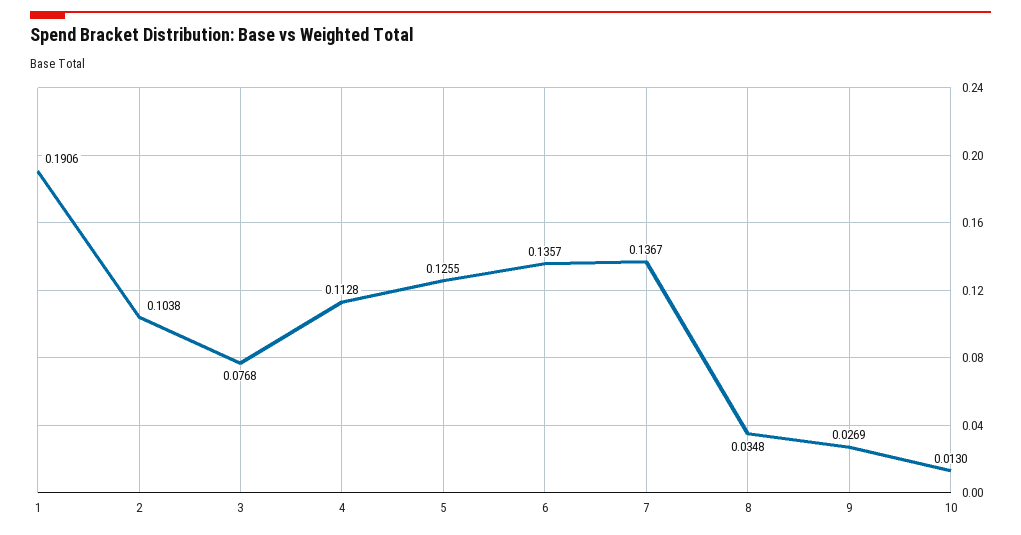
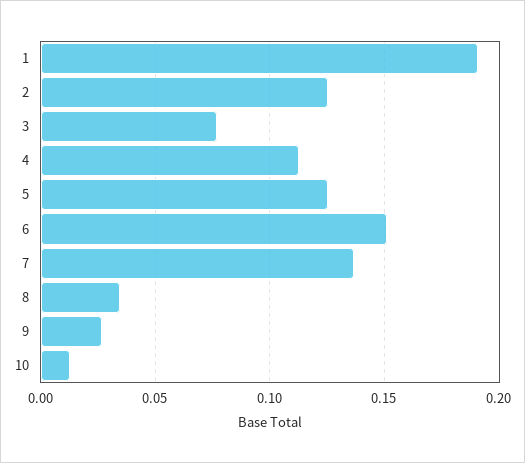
  {
    "1": 0.1906,
-   "2": 0.1038,
+   "2": 0.125,
    "3": 0.0768,
    "4": 0.1128,
    "5": 0.1255,
-   "6": 0.1357,
+   "6": 0.15,
    "7": 0.1367,
    "8": 0.0348,
    "9": 0.0269,
    "10": 0.013
  }

